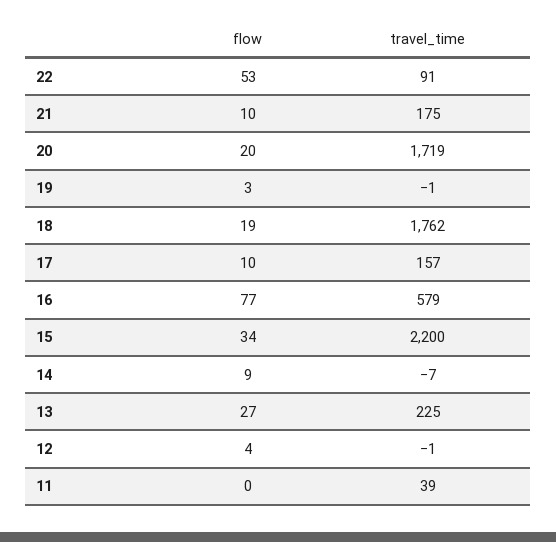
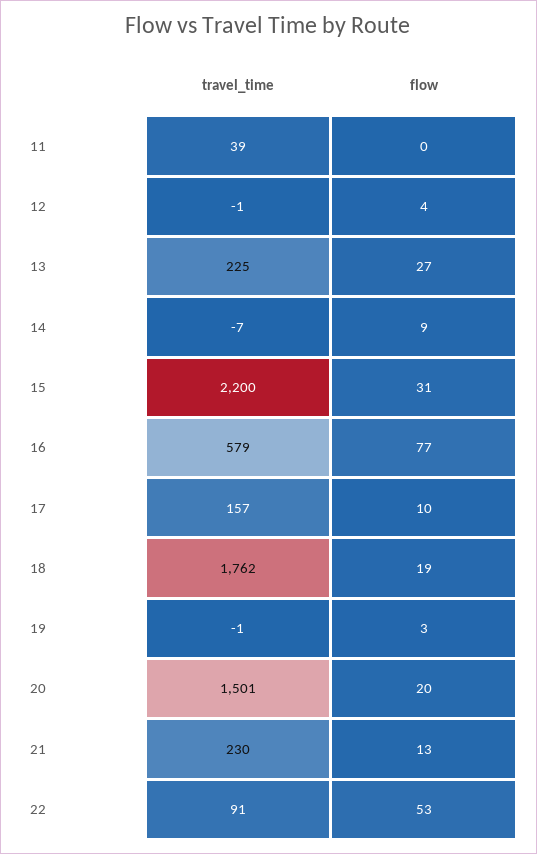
  {
    "flow": {
      "22": 53,
-     "21": 10,
+     "21": 13,
      "20": 20,
      "19": 3,
      "18": 19,
      "17": 10,
      "16": 77,
-     "15": 34,
+     "15": 31,
      "14": 9,
      "13": 27,
      "12": 4,
      "11": 0
    },
    "travel_time": {
      "22": 91,
-     "21": 175,
+     "21": 230,
-     "20": 1719,
+     "20": 1501,
      "19": -1,
      "18": 1762,
      "17": 157,
      "16": 579,
      "15": 2200,
      "14": -7,
      "13": 225,
      "12": -1,
      "11": 39
    }
  }

